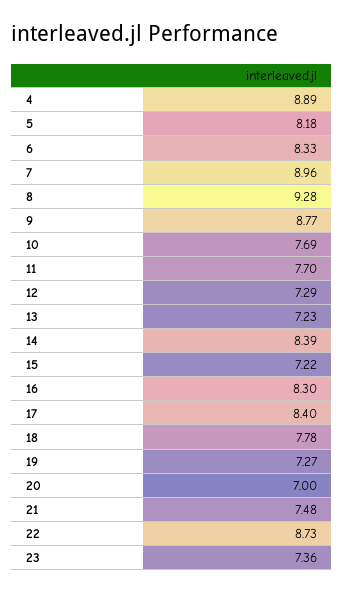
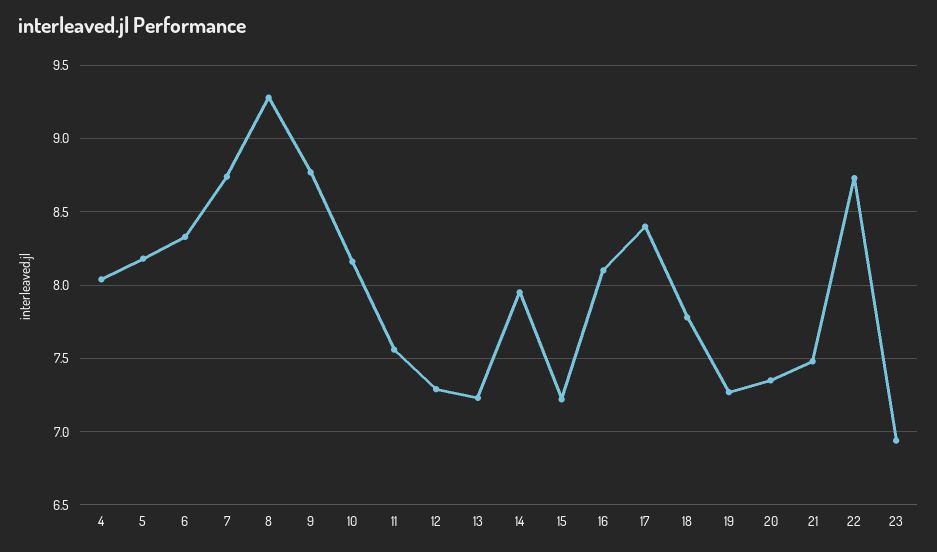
  {
-   "4": 8.89,
+   "4": 8.05,
    "5": 8.18,
    "6": 8.33,
-   "7": 8.96,
+   "7": 8.75,
    "8": 9.28,
    "9": 8.77,
-   "10": 7.69,
+   "10": 8.15,
-   "11": 7.7,
+   "11": 7.55,
    "12": 7.29,
    "13": 7.23,
-   "14": 8.39,
+   "14": 7.95,
    "15": 7.22,
-   "16": 8.3,
+   "16": 8.1,
    "17": 8.4,
    "18": 7.78,
    "19": 7.27,
-   "20": 7,
+   "20": 7.35,
    "21": 7.48,
    "22": 8.73,
-   "23": 7.36
+   "23": 6.95
  }

